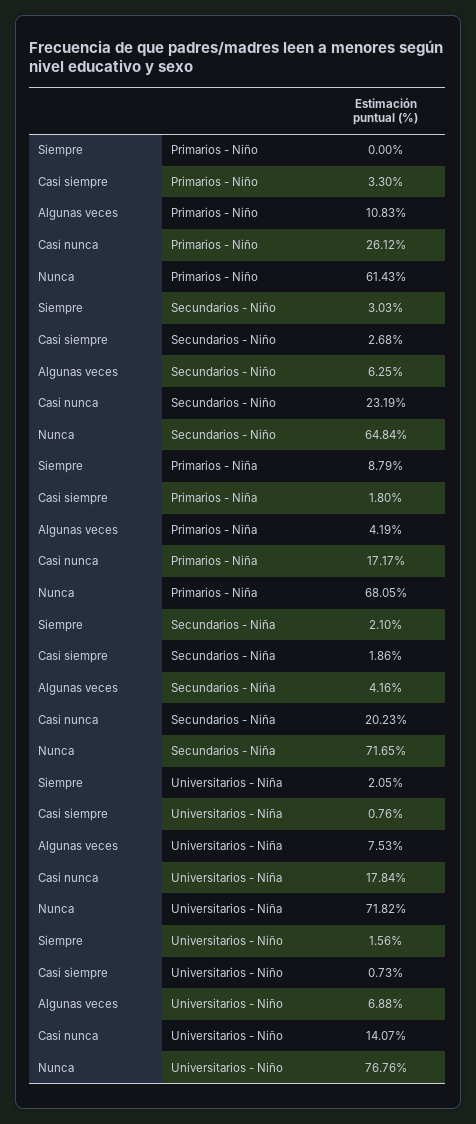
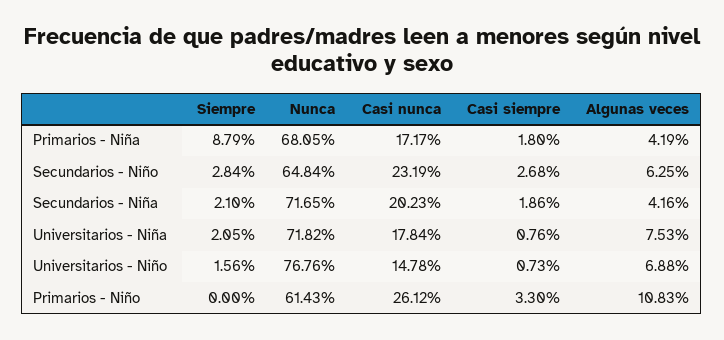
  {
    "Siempre": {
      "Primarios - Niño": 0,
-     "Secundarios - Niño": 3.03,
+     "Secundarios - Niño": 2.84,
      "Primarios - Niña": 8.79,
      "Secundarios - Niña": 2.1,
      "Universitarios - Niña": 2.05,
      "Universitarios - Niño": 1.56
    },
    "Casi siempre": {
      "Primarios - Niño": 3.3,
      "Secundarios - Niño": 2.68,
      "Primarios - Niña": 1.8,
      "Secundarios - Niña": 1.86,
      "Universitarios - Niña": 0.76,
      "Universitarios - Niño": 0.73
    },
    "Algunas veces": {
      "Primarios - Niño": 10.83,
      "Secundarios - Niño": 6.25,
      "Primarios - Niña": 4.19,
      "Secundarios - Niña": 4.16,
      "Universitarios - Niña": 7.53,
      "Universitarios - Niño": 6.88
    },
    "Casi nunca": {
      "Primarios - Niño": 26.12,
      "Secundarios - Niño": 23.19,
      "Primarios - Niña": 17.17,
      "Secundarios - Niña": 20.23,
      "Universitarios - Niña": 17.84,
-     "Universitarios - Niño": 14.07
+     "Universitarios - Niño": 14.78
    },
    "Nunca": {
      "Primarios - Niño": 61.43,
      "Secundarios - Niño": 64.84,
      "Primarios - Niña": 68.05,
      "Secundarios - Niña": 71.65,
      "Universitarios - Niña": 71.82,
      "Universitarios - Niño": 76.76
    }
  }

